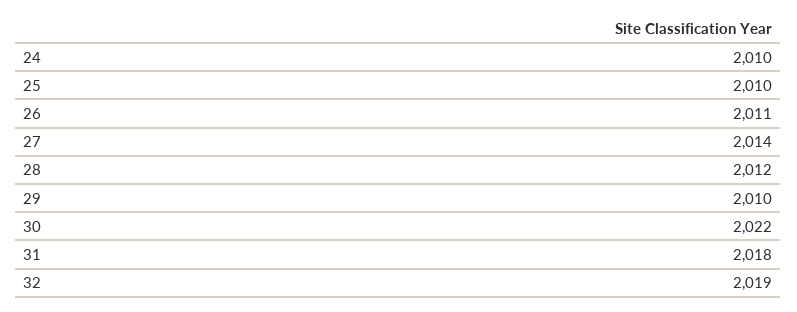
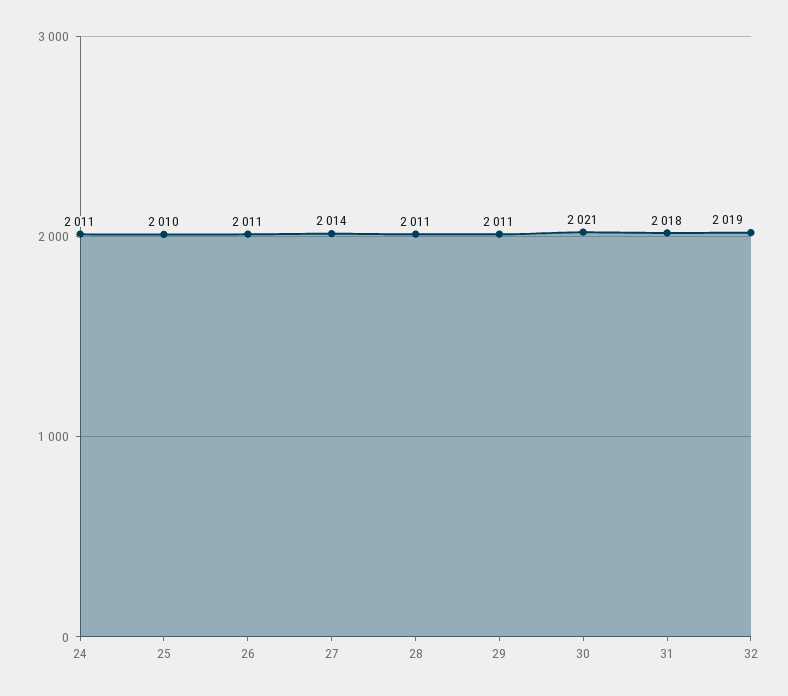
  {
-   "24": 2010,
+   "24": 2011,
    "25": 2010,
    "26": 2011,
    "27": 2014,
-   "28": 2012,
+   "28": 2011,
-   "29": 2010,
+   "29": 2011,
-   "30": 2022,
+   "30": 2021,
    "31": 2018,
    "32": 2019
  }

